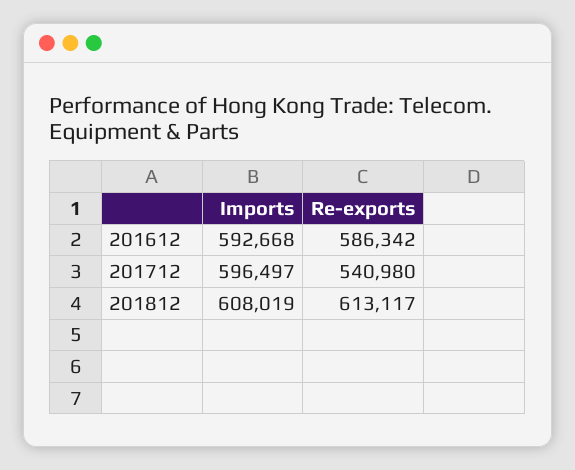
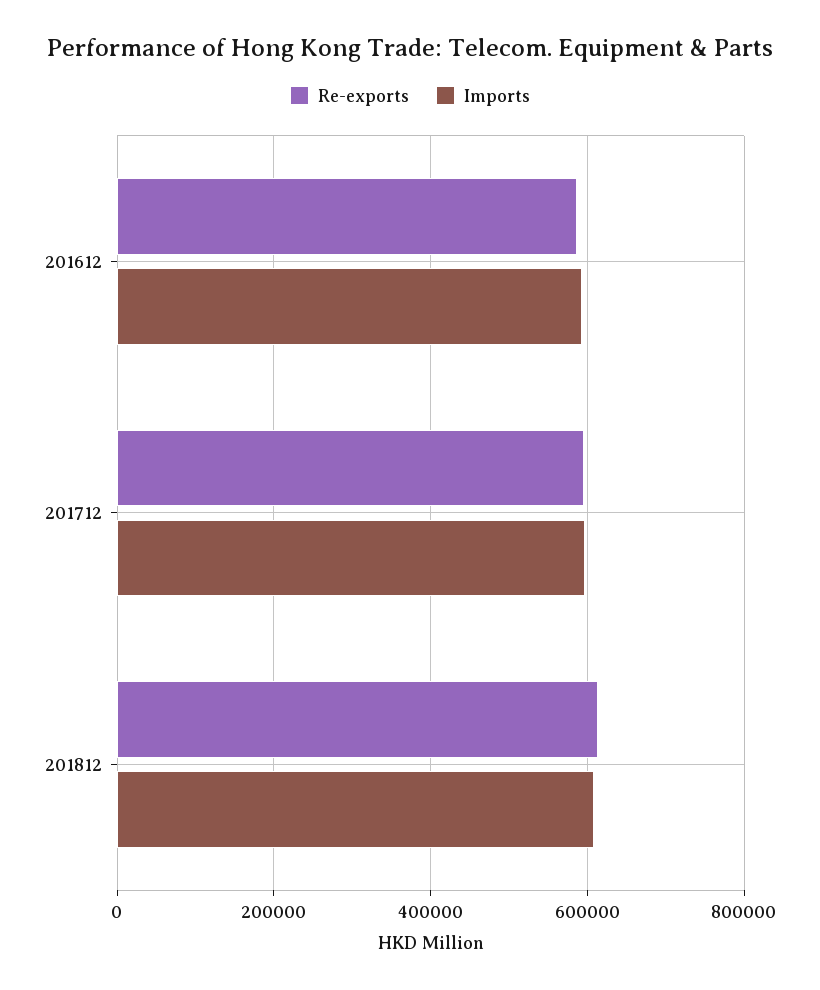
  {
    "Imports": {
      "201612": 592668,
      "201712": 596497,
      "201812": 608019
    },
    "Re-exports": {
      "201612": 586342,
-     "201712": 540980,
+     "201712": 600000,
      "201812": 613117
    }
  }

